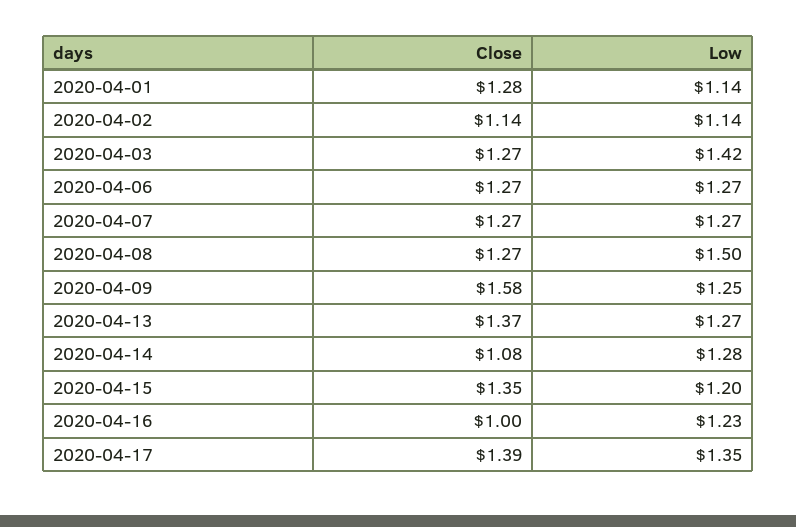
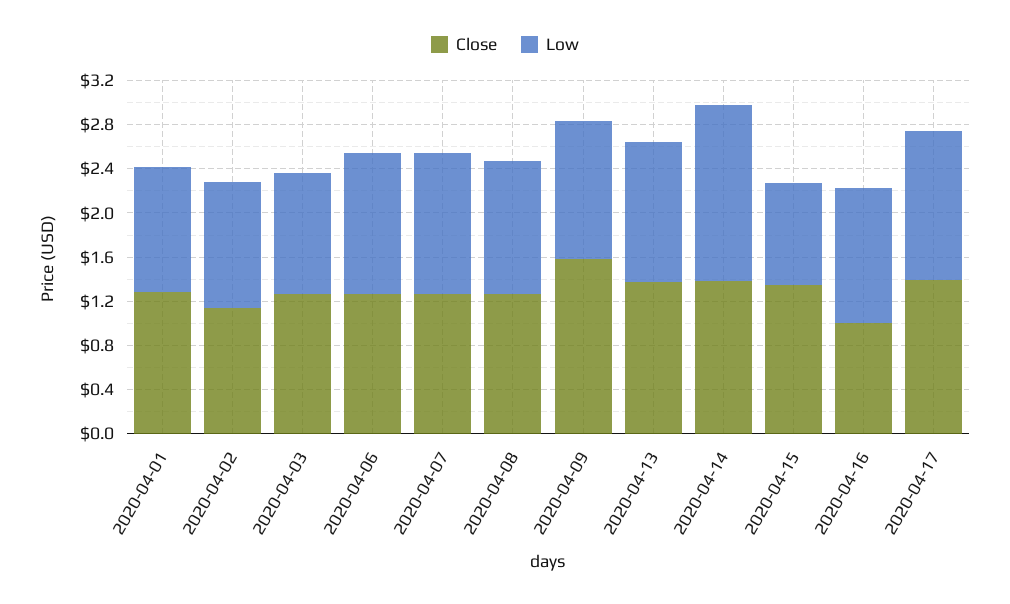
  {
    "Close": {
      "2020-04-01": 1.28,
      "2020-04-02": 1.14,
      "2020-04-03": 1.27,
      "2020-04-06": 1.27,
      "2020-04-07": 1.27,
      "2020-04-08": 1.27,
      "2020-04-09": 1.58,
      "2020-04-13": 1.37,
-     "2020-04-14": 1.08,
+     "2020-04-14": 1.4,
      "2020-04-15": 1.35,
      "2020-04-16": 1,
      "2020-04-17": 1.39
    },
    "Low": {
      "2020-04-01": 1.14,
      "2020-04-02": 1.14,
-     "2020-04-03": 1.42,
+     "2020-04-03": 1.1,
      "2020-04-06": 1.27,
      "2020-04-07": 1.27,
-     "2020-04-08": 1.5,
+     "2020-04-08": 1.2,
      "2020-04-09": 1.25,
      "2020-04-13": 1.27,
-     "2020-04-14": 1.28,
+     "2020-04-14": 1.6,
-     "2020-04-15": 1.2,
+     "2020-04-15": 0.9,
      "2020-04-16": 1.23,
      "2020-04-17": 1.35
    }
  }

